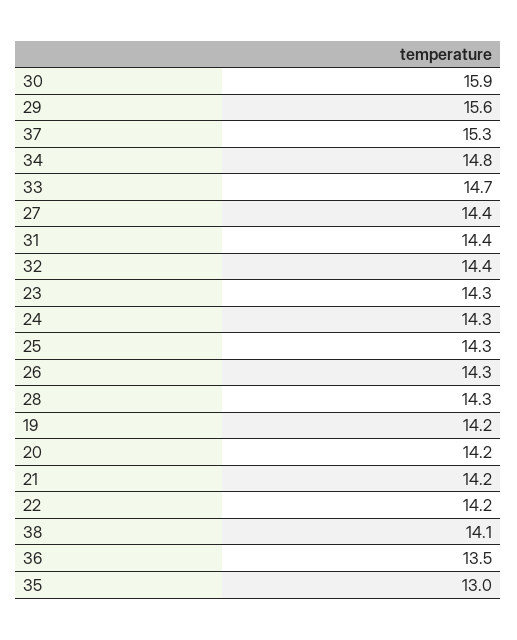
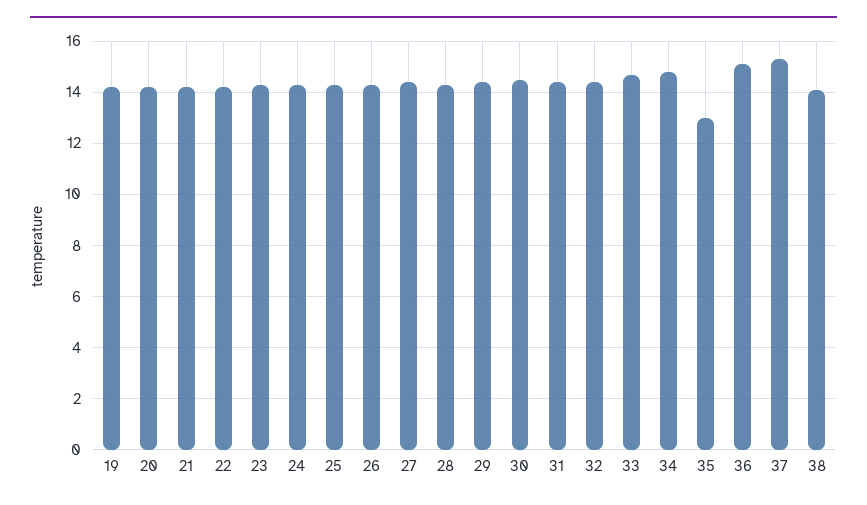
  {
-   "30": 15.9,
+   "30": 14.5,
-   "29": 15.6,
+   "29": 14.5,
    "37": 15.3,
    "34": 14.8,
    "33": 14.7,
    "27": 14.4,
    "31": 14.4,
    "32": 14.4,
    "23": 14.3,
    "24": 14.3,
    "25": 14.3,
    "26": 14.3,
    "28": 14.3,
    "19": 14.2,
    "20": 14.2,
    "21": 14.2,
    "22": 14.2,
    "38": 14.1,
-   "36": 13.5,
+   "36": 15,
    "35": 13
  }

